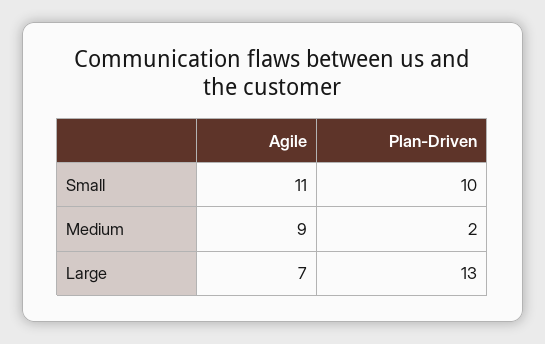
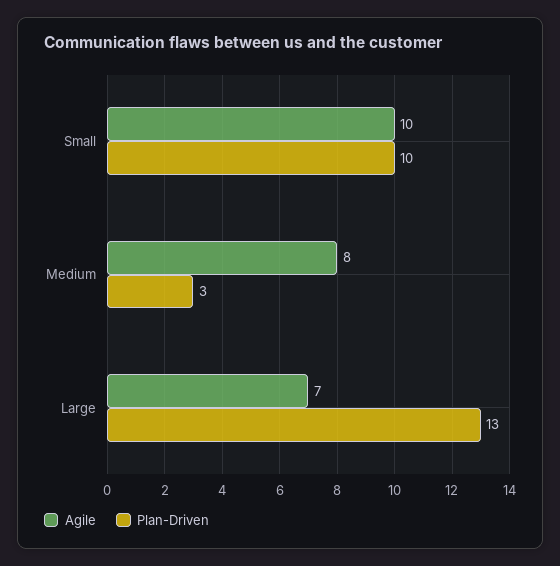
  {
    "Agile": {
-     "Small": 11,
+     "Small": 10,
-     "Medium": 9,
+     "Medium": 8,
      "Large": 7
    },
    "Plan-Driven": {
      "Small": 10,
-     "Medium": 2,
+     "Medium": 3,
      "Large": 13
    }
  }

